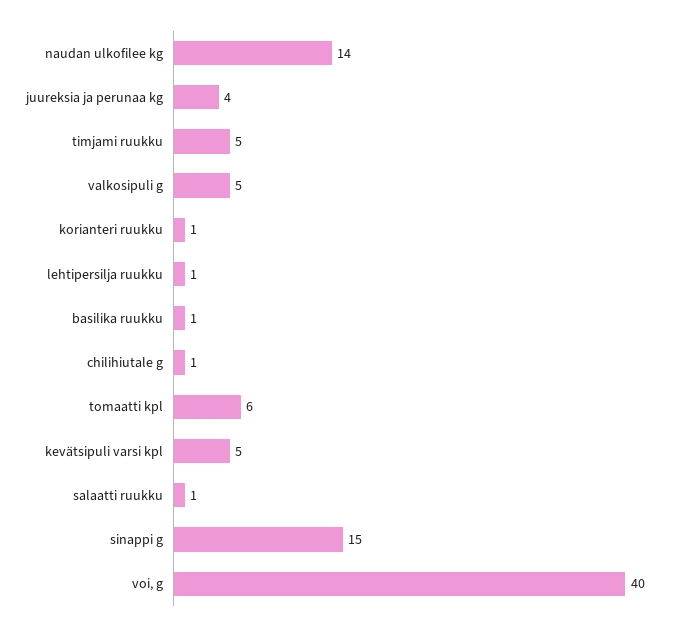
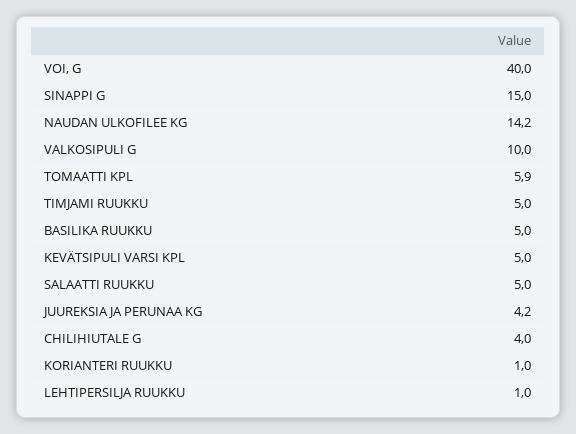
  {
    "naudan ulkofilee kg": 14.2,
    "juureksia ja perunaa kg": 4.2,
    "timjami ruukku": 5,
-   "valkosipuli g": 5,
+   "valkosipuli g": 10,
    "korianteri ruukku": 1,
    "lehtipersilja ruukku": 1,
-   "basilika ruukku": 1,
+   "basilika ruukku": 5,
-   "chilihiutale g": 1,
+   "chilihiutale g": 4,
    "tomaatti kpl": 5.9,
    "kevätsipuli varsi kpl": 5,
-   "salaatti ruukku": 1,
+   "salaatti ruukku": 5,
    "sinappi g": 15,
    "voi, g": 40
  }

